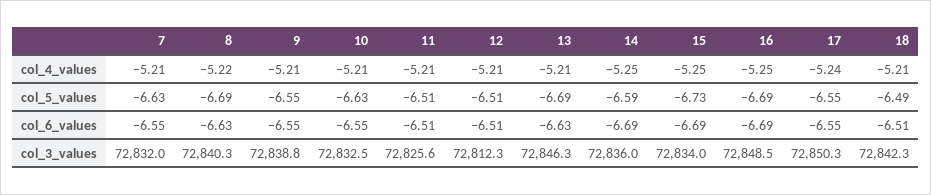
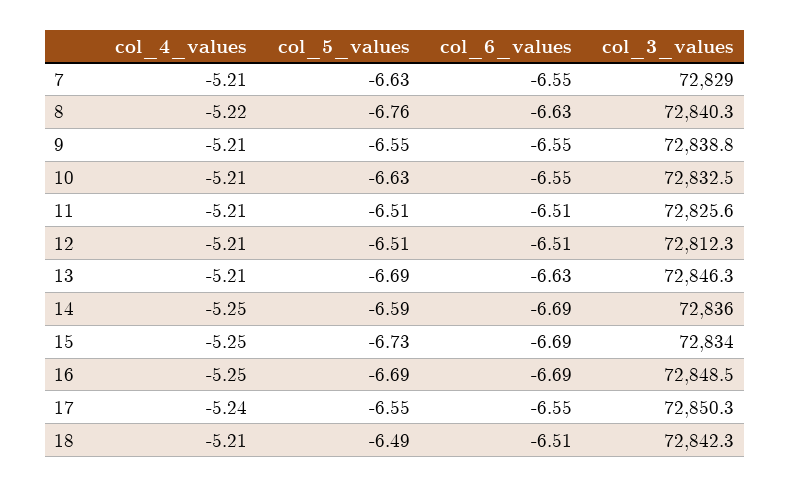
  {
    "7": {
      "col_4_values": -5.21,
      "col_5_values": -6.63,
      "col_6_values": -6.55,
-     "col_3_values": 72832
+     "col_3_values": 72829
    },
    "8": {
      "col_4_values": -5.22,
-     "col_5_values": -6.69,
+     "col_5_values": -6.76,
      "col_6_values": -6.63,
      "col_3_values": 72840.3
    },
    "9": {
      "col_4_values": -5.21,
      "col_5_values": -6.55,
      "col_6_values": -6.55,
      "col_3_values": 72838.8
    },
    "10": {
      "col_4_values": -5.21,
      "col_5_values": -6.63,
      "col_6_values": -6.55,
      "col_3_values": 72832.5
    },
    "11": {
      "col_4_values": -5.21,
      "col_5_values": -6.51,
      "col_6_values": -6.51,
      "col_3_values": 72825.6
    },
    "12": {
      "col_4_values": -5.21,
      "col_5_values": -6.51,
      "col_6_values": -6.51,
      "col_3_values": 72812.3
    },
    "13": {
      "col_4_values": -5.21,
      "col_5_values": -6.69,
      "col_6_values": -6.63,
      "col_3_values": 72846.3
    },
    "14": {
      "col_4_values": -5.25,
      "col_5_values": -6.59,
      "col_6_values": -6.69,
      "col_3_values": 72836
    },
    "15": {
      "col_4_values": -5.25,
      "col_5_values": -6.73,
      "col_6_values": -6.69,
      "col_3_values": 72834
    },
    "16": {
      "col_4_values": -5.25,
      "col_5_values": -6.69,
      "col_6_values": -6.69,
      "col_3_values": 72848.5
    },
    "17": {
      "col_4_values": -5.24,
      "col_5_values": -6.55,
      "col_6_values": -6.55,
      "col_3_values": 72850.3
    },
    "18": {
      "col_4_values": -5.21,
      "col_5_values": -6.49,
      "col_6_values": -6.51,
      "col_3_values": 72842.3
    }
  }

